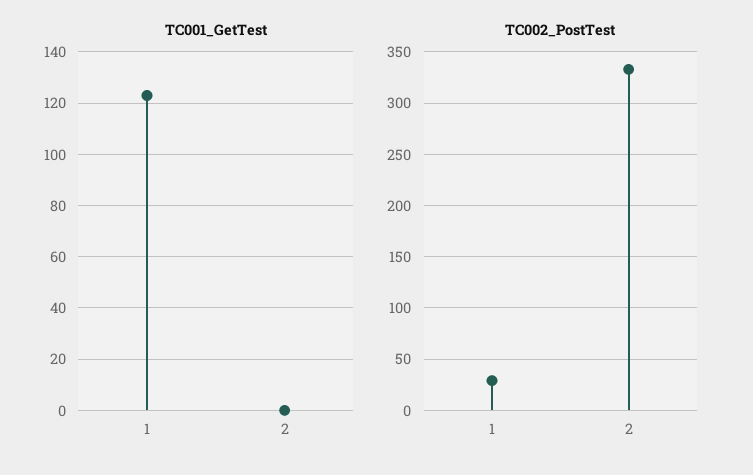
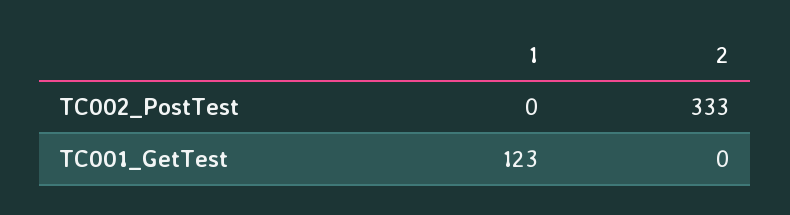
  {
    "TC001_GetTest": {
      "1": 123,
      "2": 0
    },
    "TC002_PostTest": {
-     "1": 30,
+     "1": 0,
      "2": 333
    }
  }

